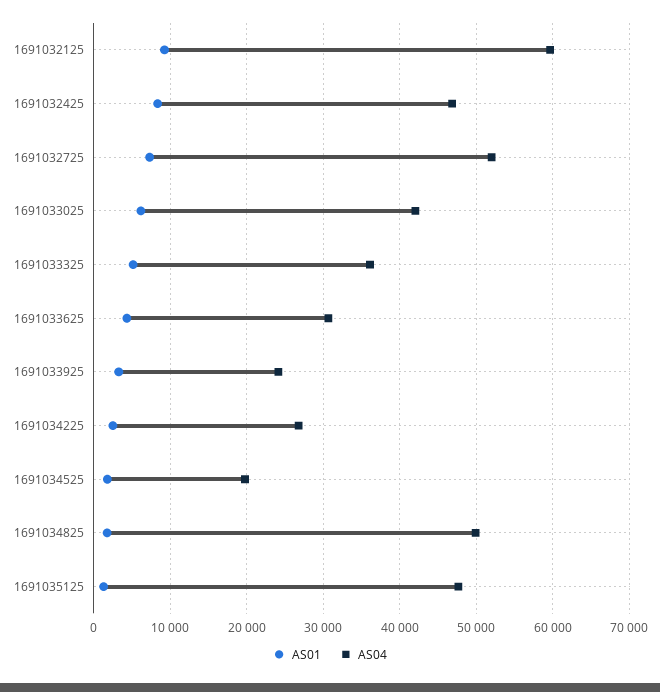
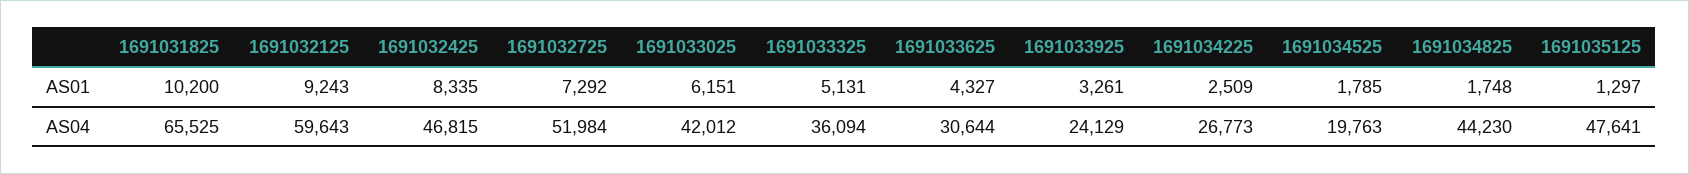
  {
    "AS01": {
      "1691032125": 9243,
      "1691032425": 8335,
      "1691032725": 7292,
      "1691033025": 6151,
      "1691033325": 5131,
      "1691033625": 4327,
      "1691033925": 3261,
      "1691034225": 2509,
      "1691034525": 1785,
      "1691034825": 1748,
-     "1691035125": 1297
+     "1691035125": 1297,
+     "1691031825": 10200
    },
    "AS04": {
      "1691032125": 59643,
      "1691032425": 46815,
      "1691032725": 51984,
      "1691033025": 42012,
      "1691033325": 36094,
      "1691033625": 30644,
      "1691033925": 24129,
      "1691034225": 26773,
      "1691034525": 19763,
-     "1691034825": 50000,
+     "1691034825": 44230,
-     "1691035125": 47641
+     "1691035125": 47641,
+     "1691031825": 65525
    }
  }

